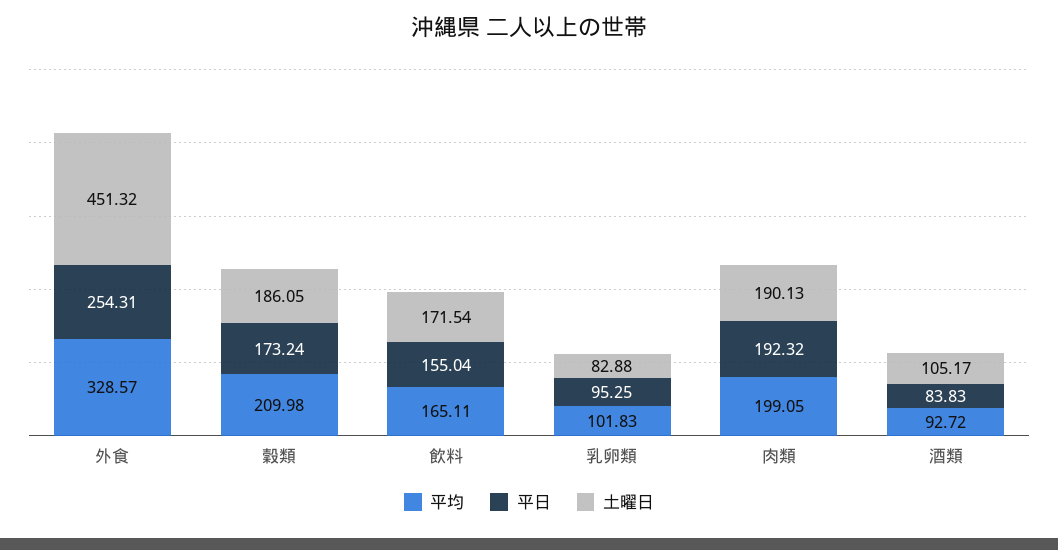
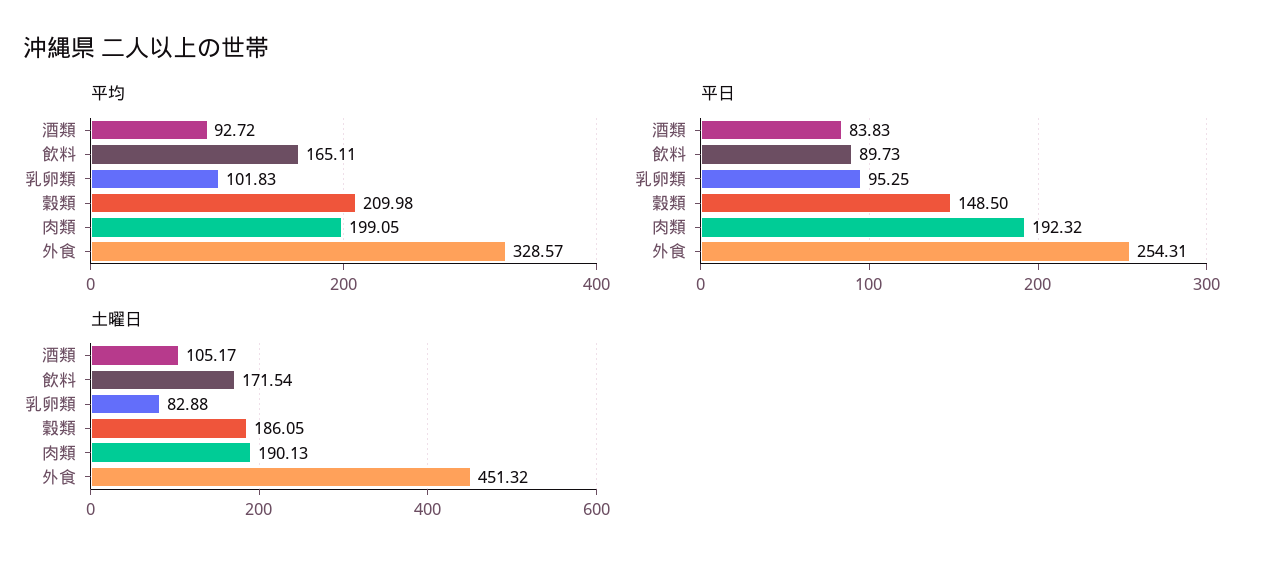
  {
    "平均": {
      "外食": 328.57,
      "穀類": 209.98,
      "飲料": 165.11,
      "乳卵類": 101.83,
      "肉類": 199.05,
      "酒類": 92.72
    },
    "平日": {
      "外食": 254.31,
-     "穀類": 173.24,
+     "穀類": 148.5,
-     "飲料": 155.04,
+     "飲料": 89.73,
      "乳卵類": 95.25,
      "肉類": 192.32,
      "酒類": 83.83
    },
    "土曜日": {
      "外食": 451.32,
      "穀類": 186.05,
      "飲料": 171.54,
      "乳卵類": 82.88,
      "肉類": 190.13,
      "酒類": 105.17
    }
  }

